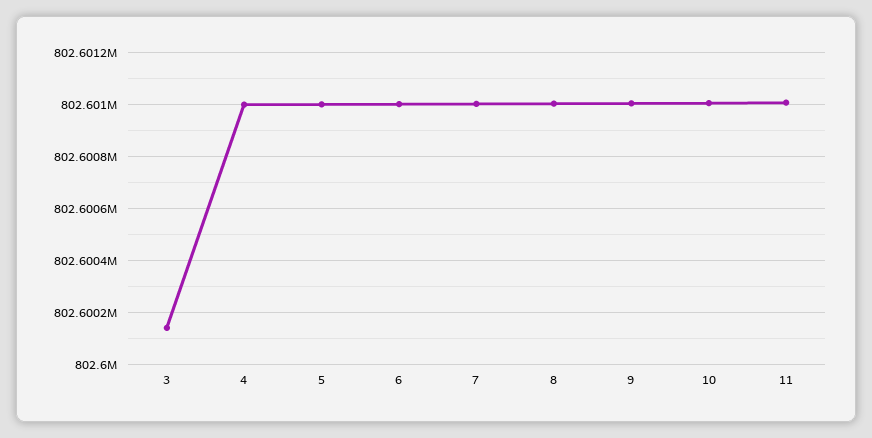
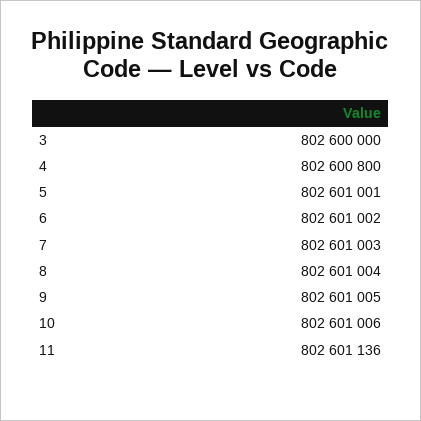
  {
-   "3": 802600150,
+   "3": 802600000,
-   "4": 802601000,
+   "4": 802600800,
    "5": 802601001,
    "6": 802601002,
    "7": 802601003,
    "8": 802601004,
    "9": 802601005,
    "10": 802601006,
-   "11": 802601000
+   "11": 802601136
  }

